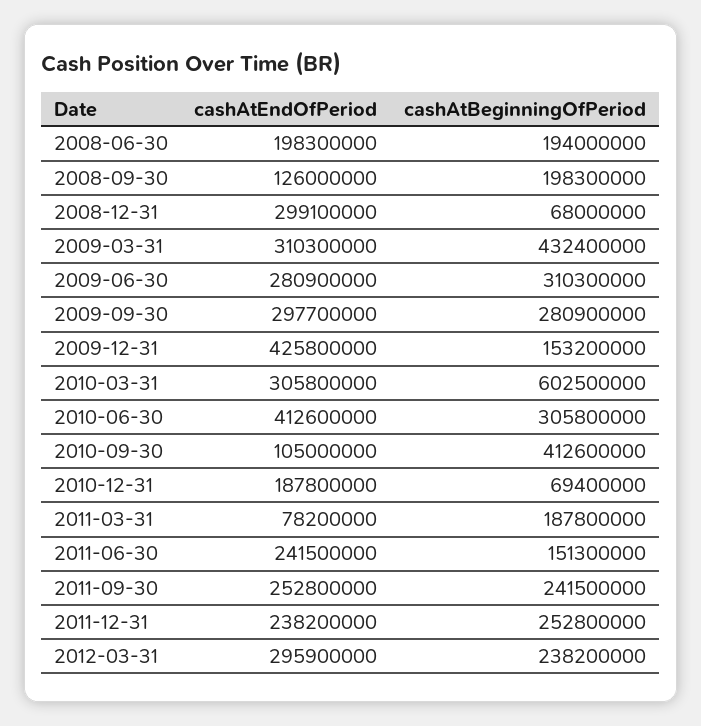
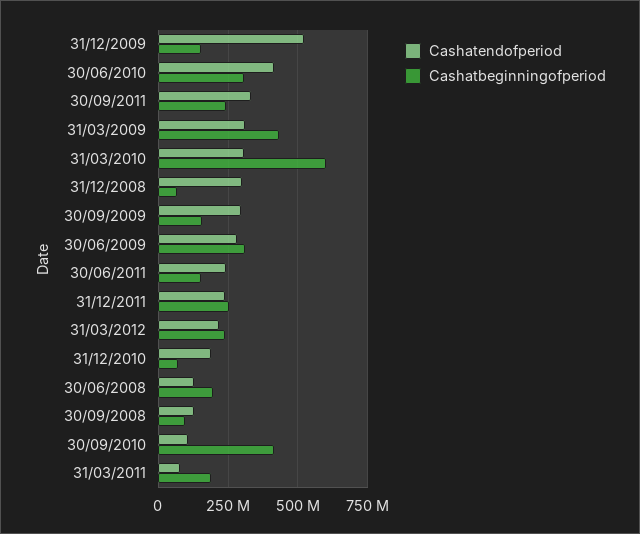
  {
    "cashAtEndOfPeriod": {
-     "2008-06-30": 198300000,
+     "2008-06-30": 125000000,
      "2008-09-30": 126000000,
      "2008-12-31": 299100000,
      "2009-03-31": 310300000,
      "2009-06-30": 280900000,
      "2009-09-30": 297700000,
-     "2009-12-31": 425800000,
+     "2009-12-31": 525000000,
      "2010-03-31": 305800000,
      "2010-06-30": 412600000,
      "2010-09-30": 105000000,
      "2010-12-31": 187800000,
      "2011-03-31": 78200000,
      "2011-06-30": 241500000,
-     "2011-09-30": 252800000,
+     "2011-09-30": 325000000,
      "2011-12-31": 238200000,
-     "2012-03-31": 295900000
+     "2012-03-31": 225000000
    },
    "cashAtBeginningOfPeriod": {
      "2008-06-30": 194000000,
-     "2008-09-30": 198300000,
+     "2008-09-30": 100000000,
      "2008-12-31": 68000000,
      "2009-03-31": 432400000,
      "2009-06-30": 310300000,
-     "2009-09-30": 280900000,
+     "2009-09-30": 150000000,
      "2009-12-31": 153200000,
      "2010-03-31": 602500000,
      "2010-06-30": 305800000,
      "2010-09-30": 412600000,
      "2010-12-31": 69400000,
      "2011-03-31": 187800000,
      "2011-06-30": 151300000,
      "2011-09-30": 241500000,
      "2011-12-31": 252800000,
      "2012-03-31": 238200000
    }
  }

